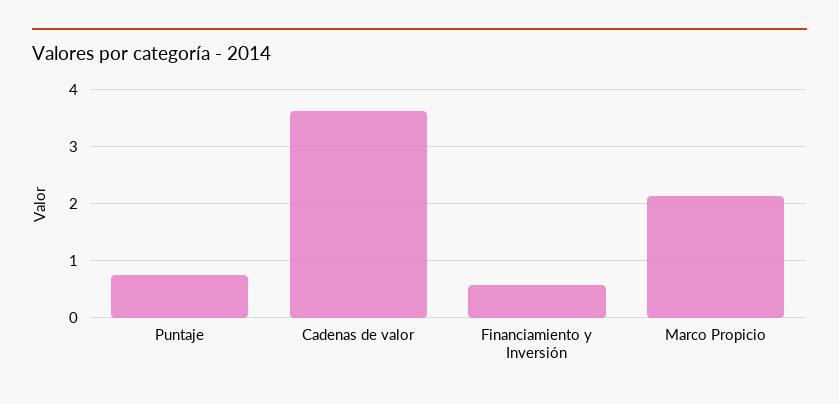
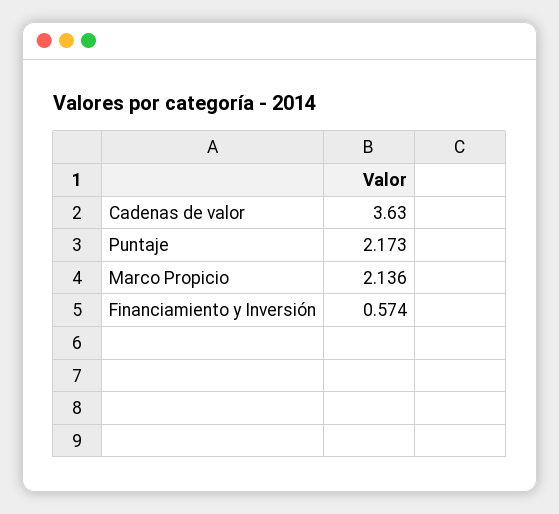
  {
-   "Puntaje": 0.8,
+   "Puntaje": 2.173,
    "Cadenas de valor": 3.63,
    "Financiamiento y Inversión": 0.574,
    "Marco Propicio": 2.136
  }

